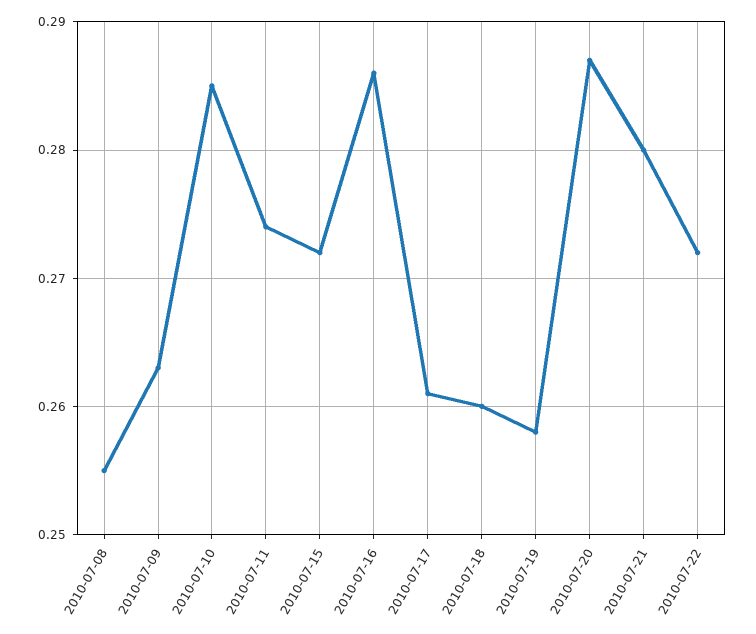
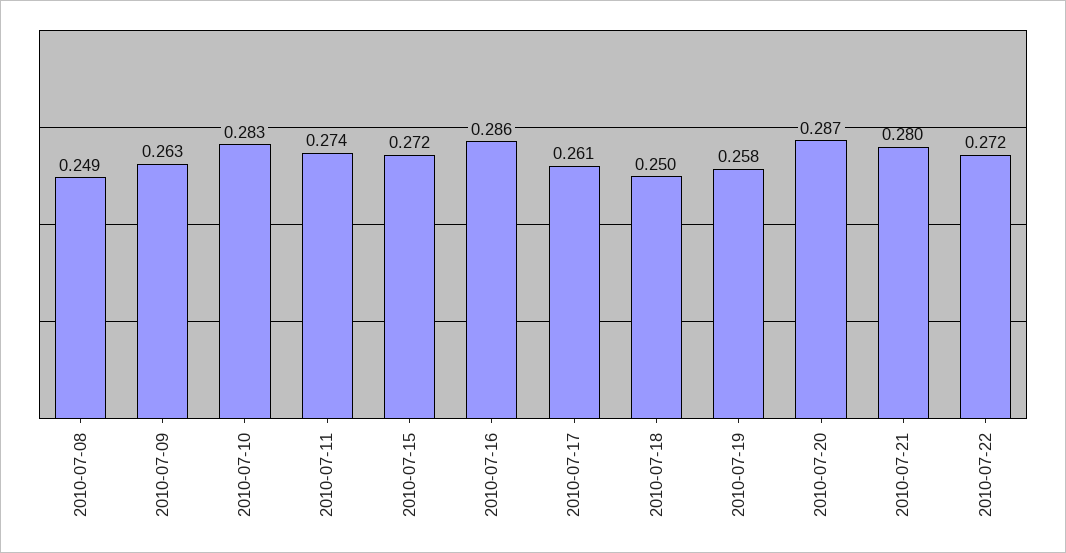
  {
-   "2010-07-08": 0.255,
+   "2010-07-08": 0.249,
    "2010-07-09": 0.263,
-   "2010-07-10": 0.285,
+   "2010-07-10": 0.283,
    "2010-07-11": 0.274,
    "2010-07-15": 0.272,
    "2010-07-16": 0.286,
    "2010-07-17": 0.261,
-   "2010-07-18": 0.26,
+   "2010-07-18": 0.25,
    "2010-07-19": 0.258,
    "2010-07-20": 0.287,
    "2010-07-21": 0.28,
    "2010-07-22": 0.272
  }

